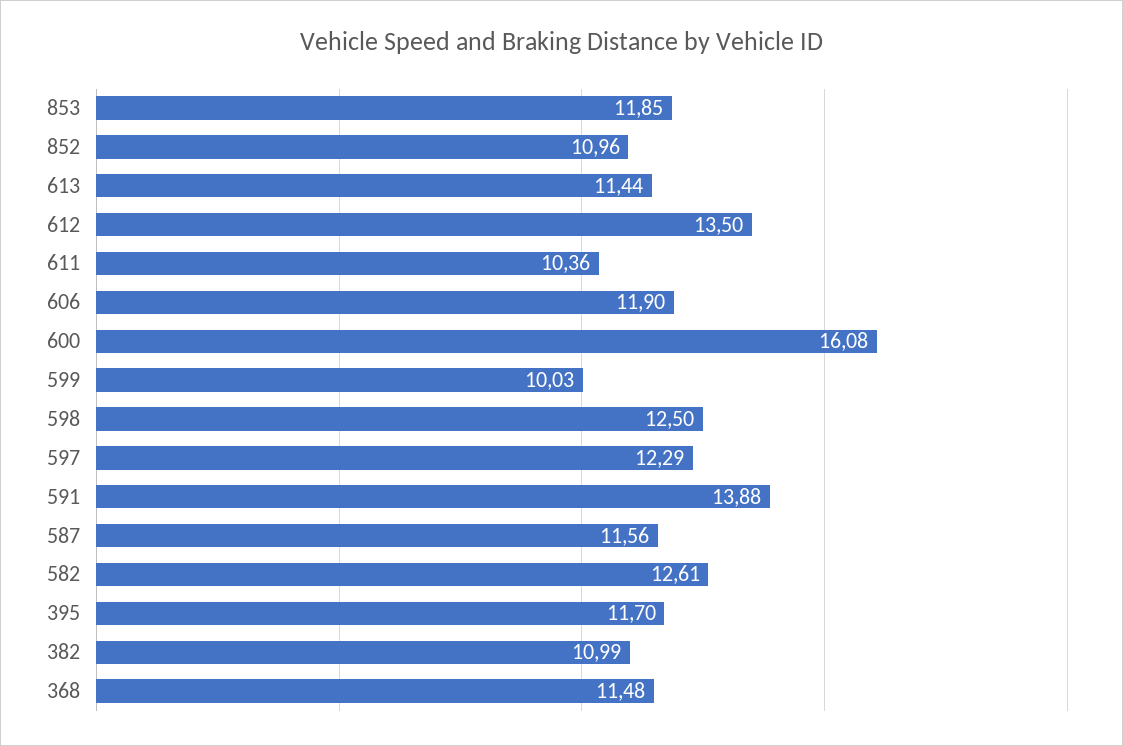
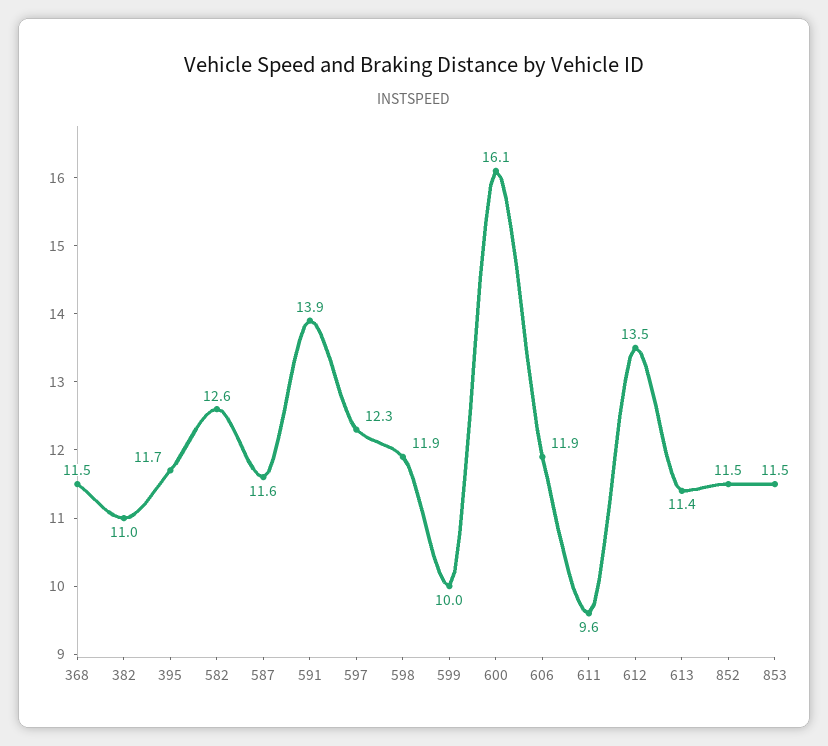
  {
-   "853": 11.85,
+   "853": 11.5,
-   "852": 10.96,
+   "852": 11.5,
    "613": 11.44,
    "612": 13.5,
-   "611": 10.36,
+   "611": 9.6,
    "606": 11.9,
    "600": 16.08,
    "599": 10.03,
-   "598": 12.5,
+   "598": 11.9,
    "597": 12.29,
    "591": 13.88,
    "587": 11.56,
    "582": 12.61,
    "395": 11.7,
    "382": 10.99,
    "368": 11.48
  }

